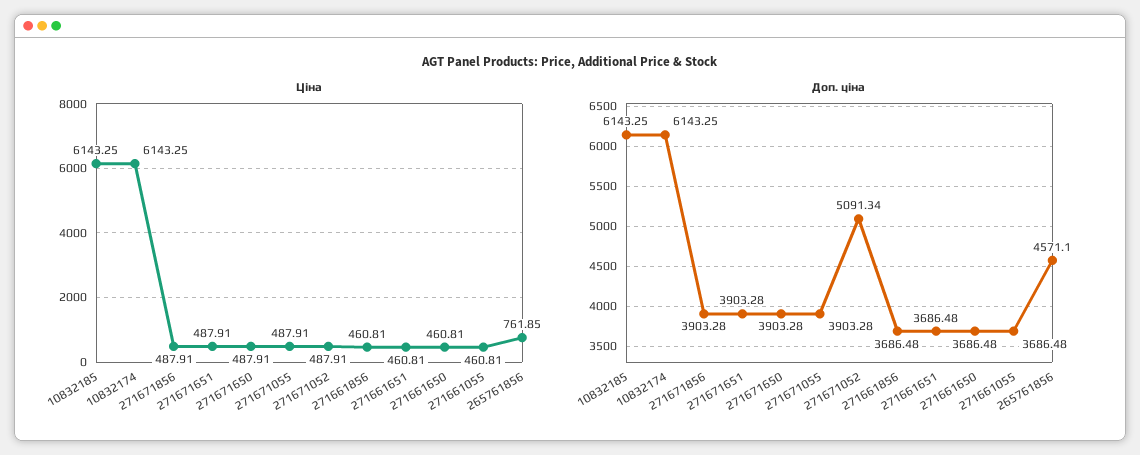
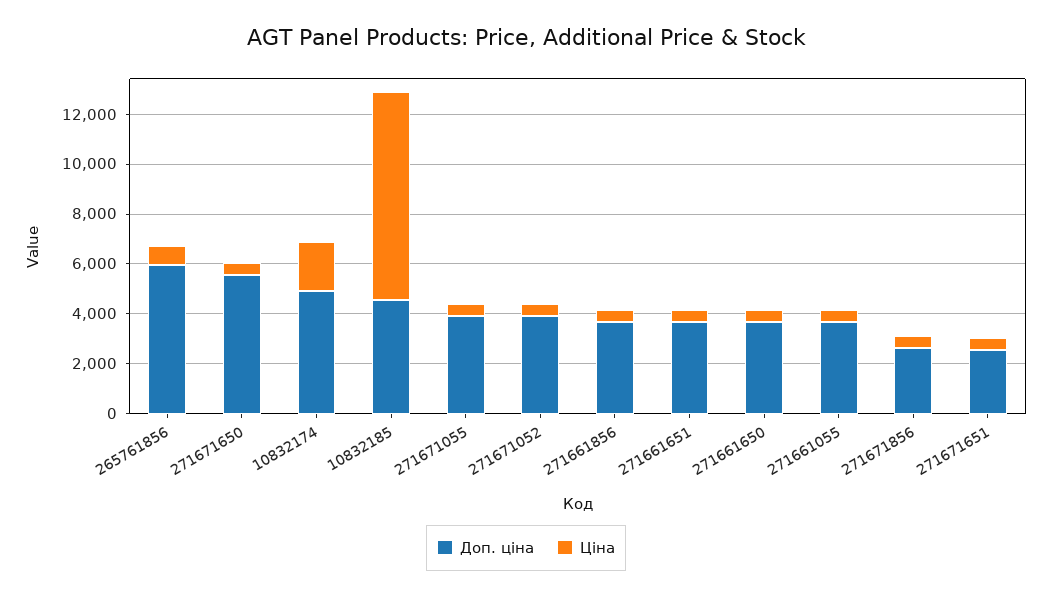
  {
    "Ціна": {
-     "10832185": 6143.25,
+     "10832185": 8500,
-     "10832174": 6143.25,
+     "10832174": 2000,
      "271671856": 487.91,
      "271671651": 487.91,
      "271671650": 487.91,
      "271671055": 487.91,
      "271671052": 487.91,
      "271661856": 460.81,
      "271661651": 460.81,
      "271661650": 460.81,
      "271661055": 460.81,
      "265761856": 761.85
    },
    "Доп. ціна": {
-     "10832185": 6143.25,
+     "10832185": 4500,
-     "10832174": 6143.25,
+     "10832174": 5000,
-     "271671856": 3903.28,
+     "271671856": 2500,
-     "271671651": 3903.28,
+     "271671651": 2500,
-     "271671650": 3903.28,
+     "271671650": 5500,
      "271671055": 3903.28,
-     "271671052": 5091.34,
+     "271671052": 4000,
      "271661856": 3686.48,
      "271661651": 3686.48,
      "271661650": 3686.48,
      "271661055": 3686.48,
-     "265761856": 4571.1
+     "265761856": 6000
    }
  }

